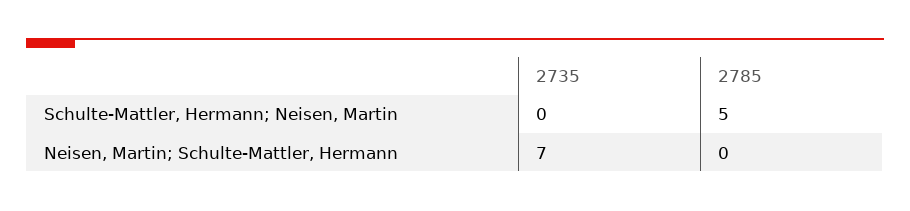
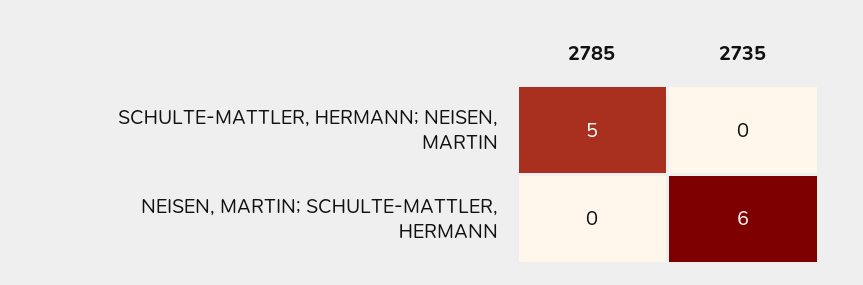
  {
    "2735": {
      "Schulte-Mattler, Hermann; Neisen, Martin": 0,
-     "Neisen, Martin; Schulte-Mattler, Hermann": 7
+     "Neisen, Martin; Schulte-Mattler, Hermann": 6
    },
    "2785": {
      "Schulte-Mattler, Hermann; Neisen, Martin": 5,
      "Neisen, Martin; Schulte-Mattler, Hermann": 0
    }
  }

